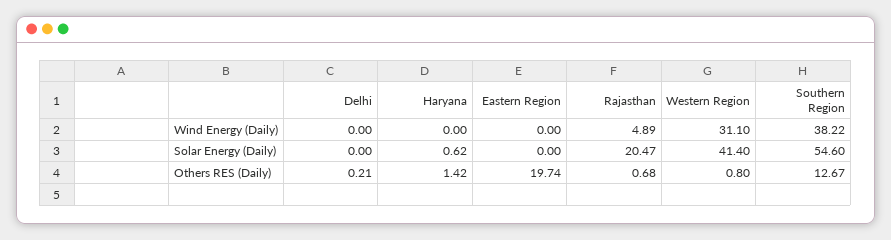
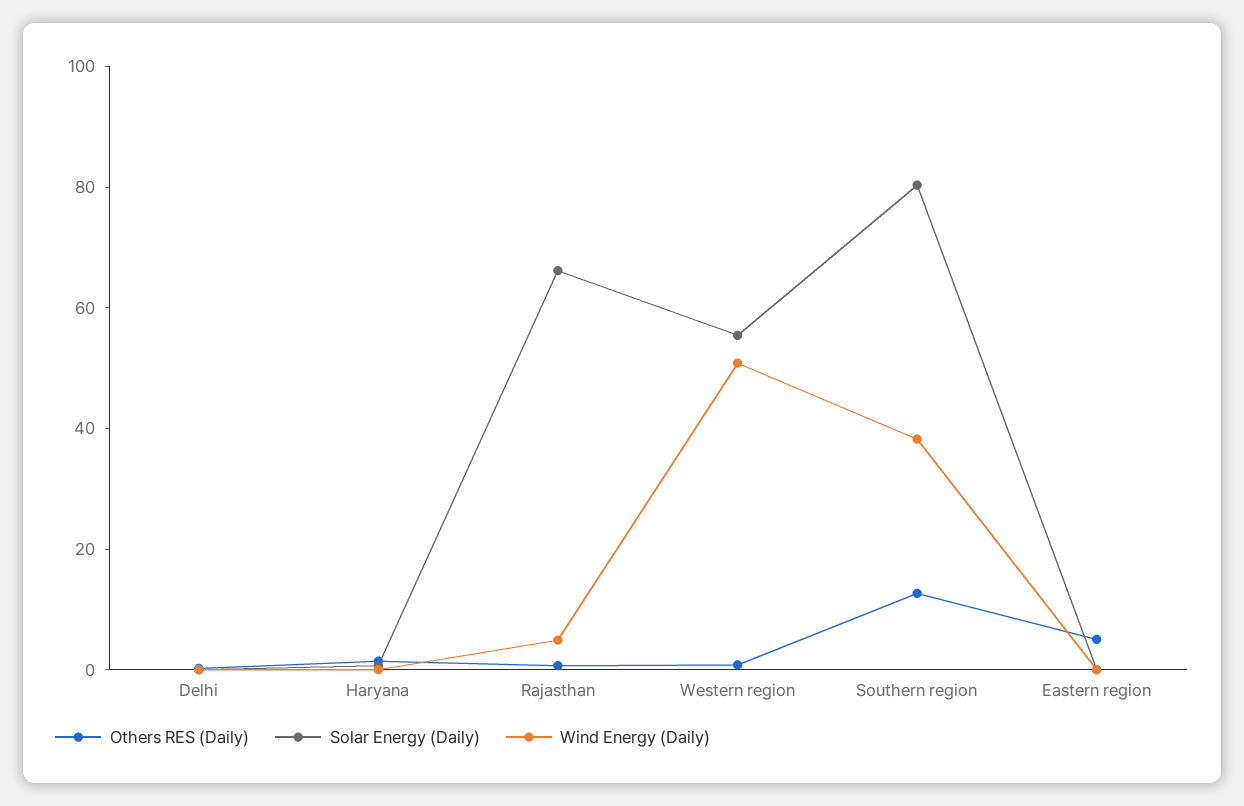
  {
    "Wind Energy (Daily)": {
      "Delhi": 0,
      "Haryana": 0,
      "Eastern Region": 0,
      "Rajasthan": 4.89,
-     "Western Region": 31.1,
+     "Western Region": 50,
      "Southern Region": 38.22
    },
    "Solar Energy (Daily)": {
      "Delhi": 0,
      "Haryana": 0.62,
      "Eastern Region": 0,
-     "Rajasthan": 20.47,
+     "Rajasthan": 65,
-     "Western Region": 41.4,
+     "Western Region": 55,
-     "Southern Region": 54.6
+     "Southern Region": 80
    },
    "Others RES (Daily)": {
      "Delhi": 0.21,
      "Haryana": 1.42,
-     "Eastern Region": 19.74,
+     "Eastern Region": 5,
      "Rajasthan": 0.68,
      "Western Region": 0.8,
      "Southern Region": 12.67
    }
  }

